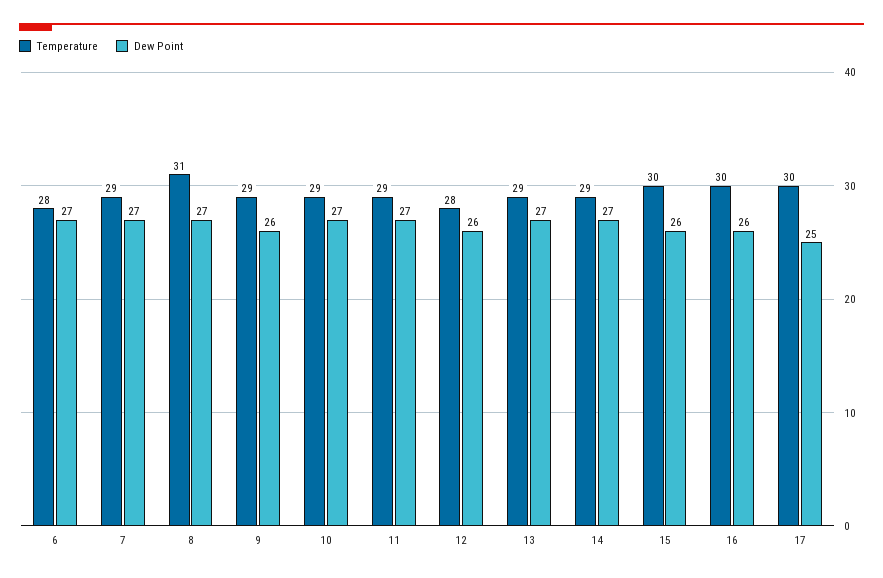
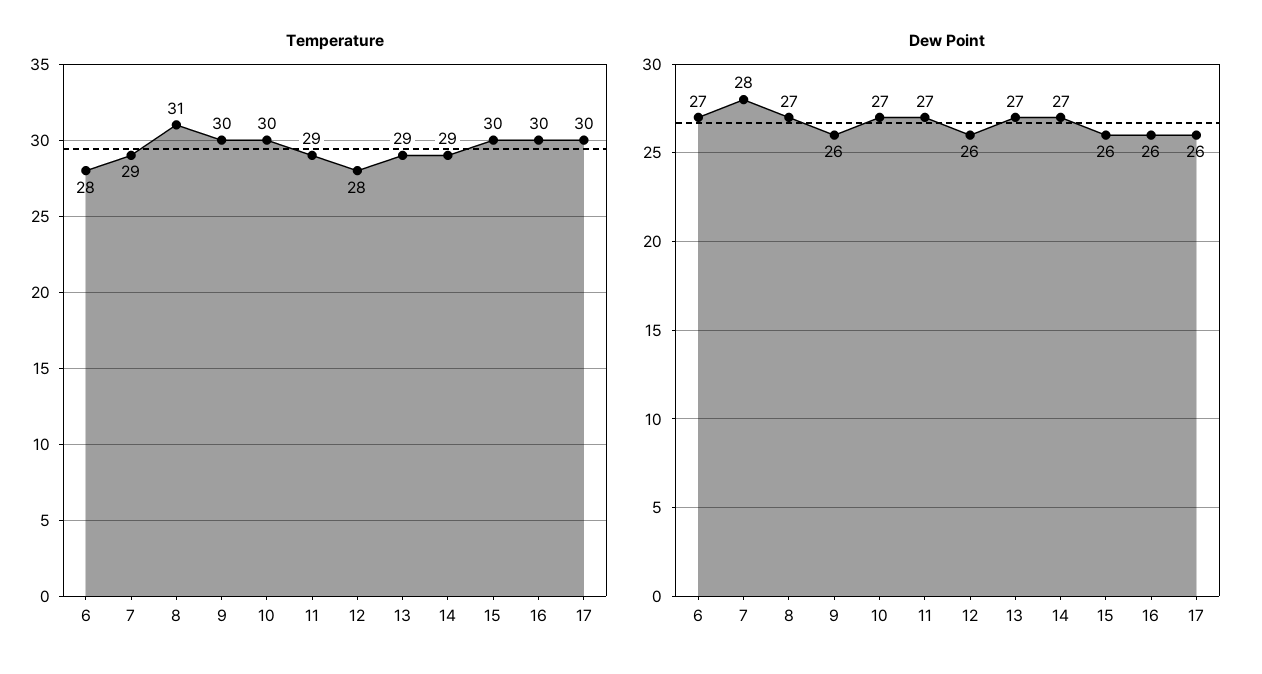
  {
    "Temperature": {
      "6": 28,
      "7": 29,
      "8": 31,
-     "9": 29,
+     "9": 30,
-     "10": 29,
+     "10": 30,
      "11": 29,
      "12": 28,
      "13": 29,
      "14": 29,
      "15": 30,
      "16": 30,
      "17": 30
    },
    "Dew Point": {
      "6": 27,
-     "7": 27,
+     "7": 28,
      "8": 27,
      "9": 26,
      "10": 27,
      "11": 27,
      "12": 26,
      "13": 27,
      "14": 27,
      "15": 26,
      "16": 26,
-     "17": 25
+     "17": 26
    }
  }

